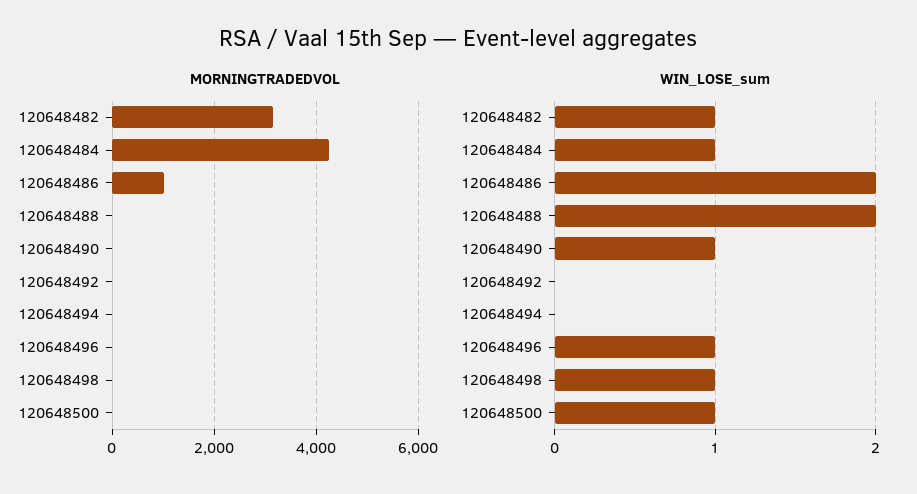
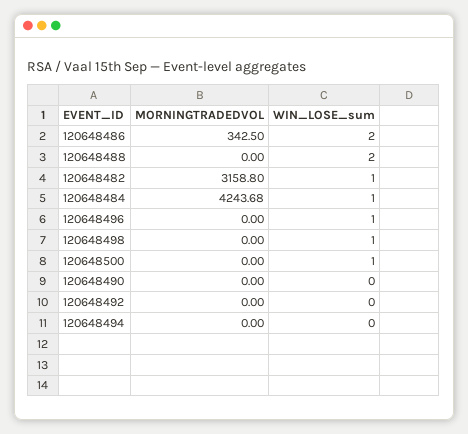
  {
    "MORNINGTRADEDVOL": {
      "120648482": 3158.8,
      "120648484": 4243.68,
-     "120648486": 1000,
+     "120648486": 342.5,
      "120648488": 0,
      "120648490": 0,
      "120648492": 0,
      "120648494": 0,
      "120648496": 0,
      "120648498": 0,
      "120648500": 0
    },
    "WIN_LOSE_sum": {
      "120648482": 1,
      "120648484": 1,
      "120648486": 2,
      "120648488": 2,
-     "120648490": 1,
+     "120648490": 0,
      "120648492": 0,
      "120648494": 0,
      "120648496": 1,
      "120648498": 1,
      "120648500": 1
    }
  }

